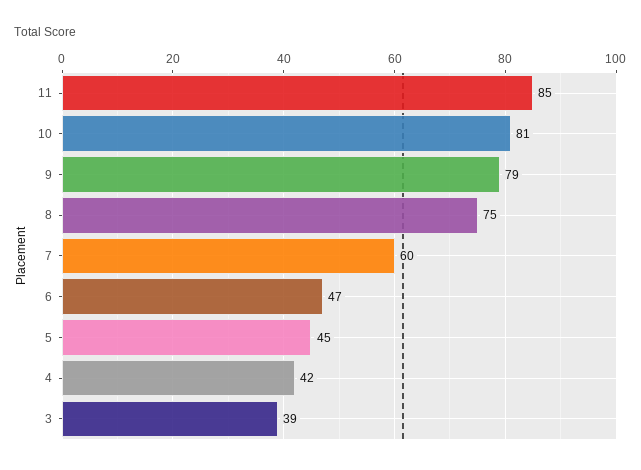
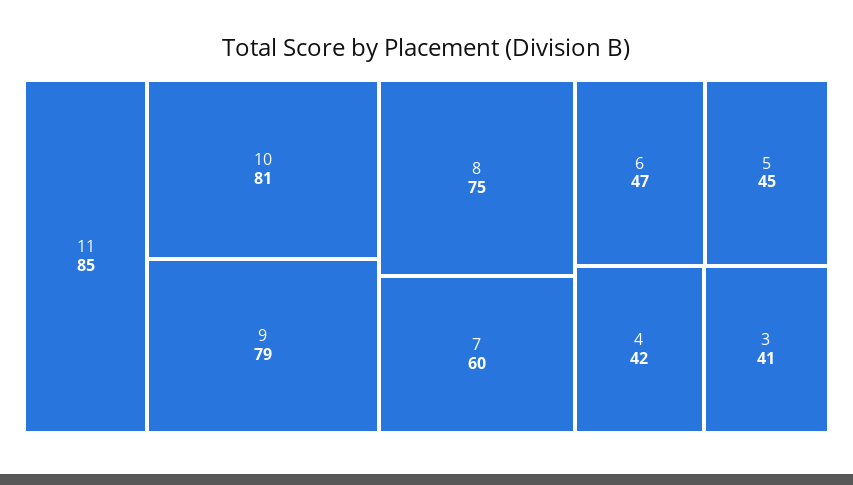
  {
    "11": 85,
    "10": 81,
    "9": 79,
    "8": 75,
    "7": 60,
    "6": 47,
    "5": 45,
    "4": 42,
-   "3": 39
+   "3": 41
  }

